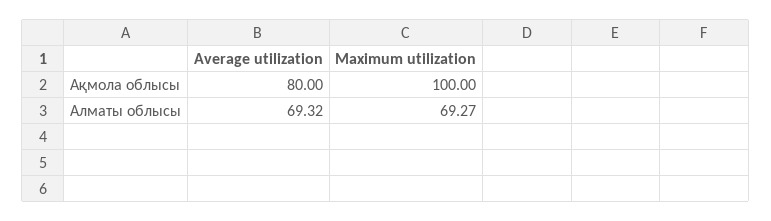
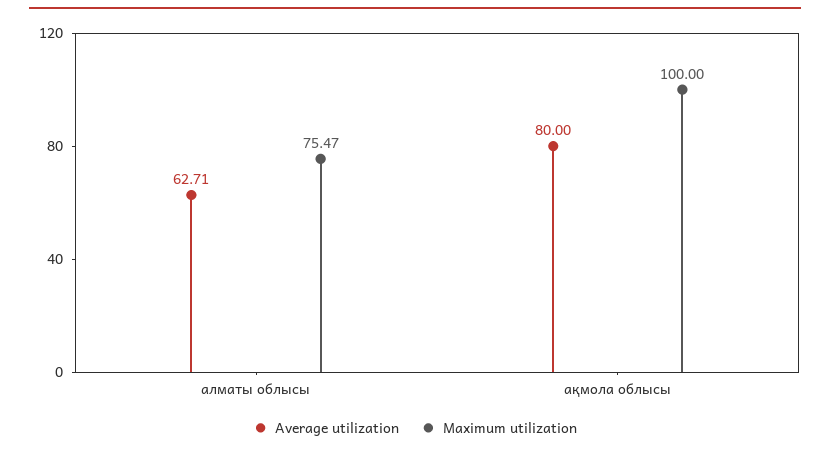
  {
    "Average utilization": {
      "Ақмола облысы": 80,
-     "Алматы облысы": 69.32
+     "Алматы облысы": 62.71
    },
    "Maximum utilization": {
      "Ақмола облысы": 100,
-     "Алматы облысы": 69.27
+     "Алматы облысы": 75.47
    }
  }

